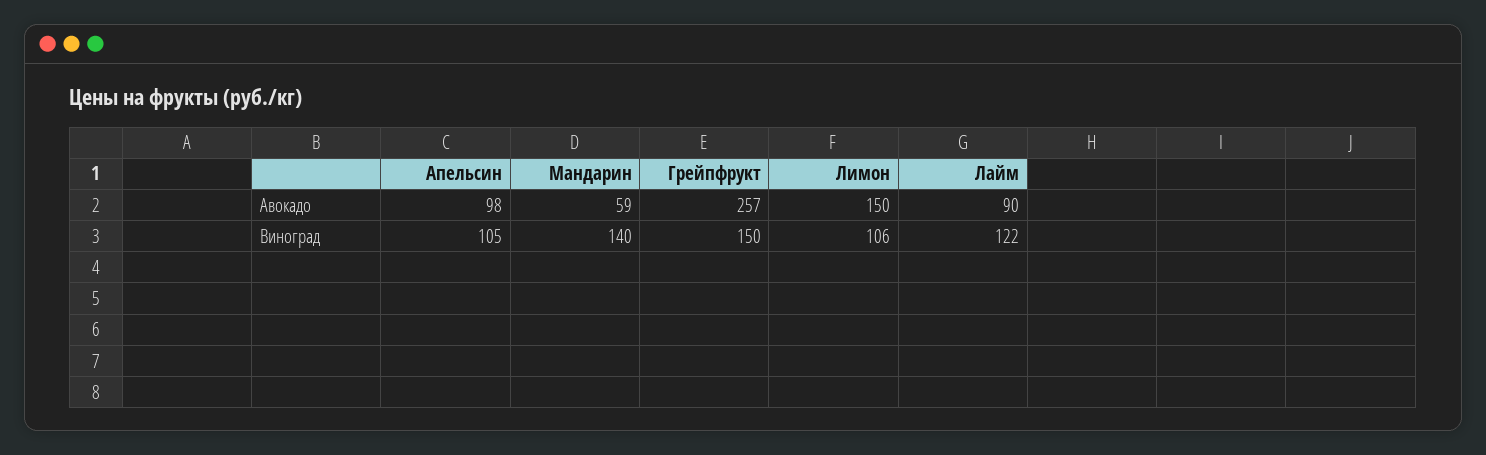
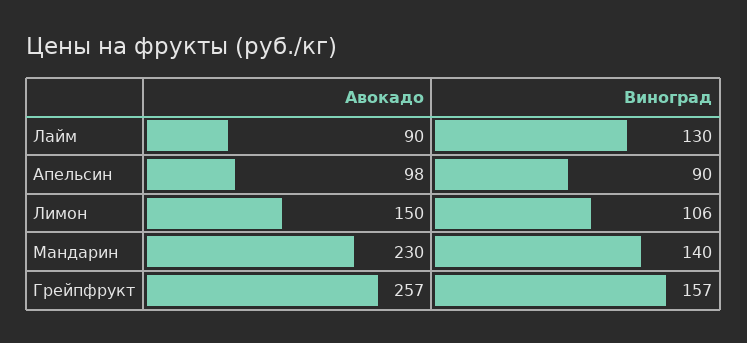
  {
    "Апельсин": {
      "Авокадо": 98,
-     "Виноград": 105
+     "Виноград": 90
    },
    "Мандарин": {
-     "Авокадо": 59,
+     "Авокадо": 230,
      "Виноград": 140
    },
    "Грейпфрукт": {
      "Авокадо": 257,
-     "Виноград": 150
+     "Виноград": 157
    },
    "Лимон": {
      "Авокадо": 150,
      "Виноград": 106
    },
    "Лайм": {
      "Авокадо": 90,
-     "Виноград": 122
+     "Виноград": 130
    }
  }

